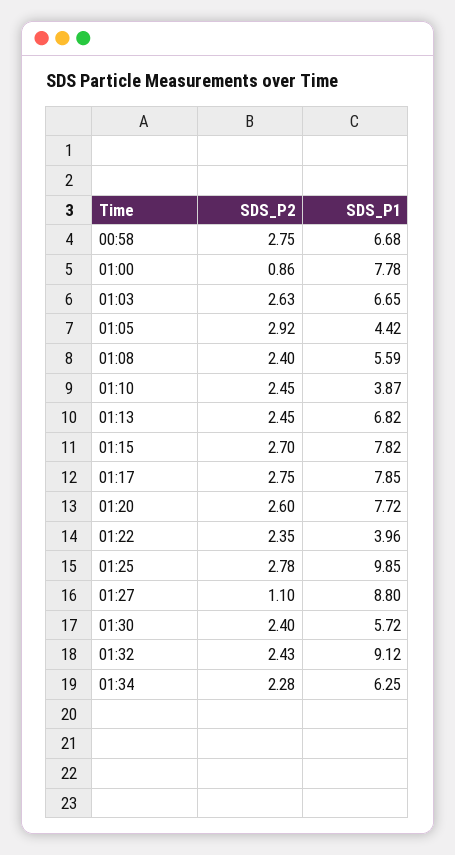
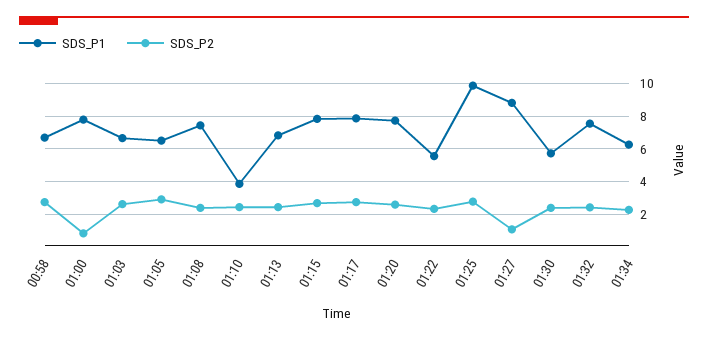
  {
    "SDS_P2": {
      "00:58": 2.75,
      "01:00": 0.86,
      "01:03": 2.63,
      "01:05": 2.92,
      "01:08": 2.4,
      "01:10": 2.45,
      "01:13": 2.45,
      "01:15": 2.7,
      "01:17": 2.75,
      "01:20": 2.6,
      "01:22": 2.35,
      "01:25": 2.78,
      "01:27": 1.1,
      "01:30": 2.4,
      "01:32": 2.43,
      "01:34": 2.28
    },
    "SDS_P1": {
      "00:58": 6.68,
      "01:00": 7.78,
      "01:03": 6.65,
-     "01:05": 4.42,
+     "01:05": 6.5,
-     "01:08": 5.59,
+     "01:08": 7.5,
      "01:10": 3.87,
      "01:13": 6.82,
      "01:15": 7.82,
      "01:17": 7.85,
      "01:20": 7.72,
-     "01:22": 3.96,
+     "01:22": 5.5,
      "01:25": 9.85,
      "01:27": 8.8,
      "01:30": 5.72,
-     "01:32": 9.12,
+     "01:32": 7.5,
      "01:34": 6.25
    }
  }

